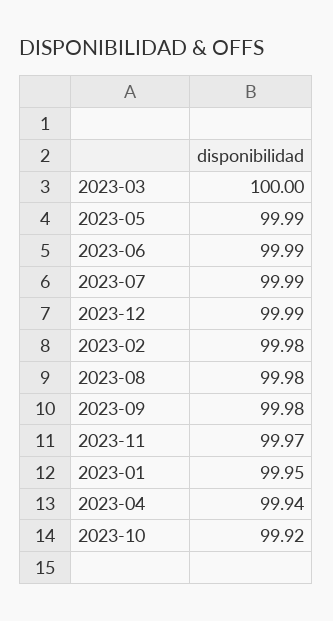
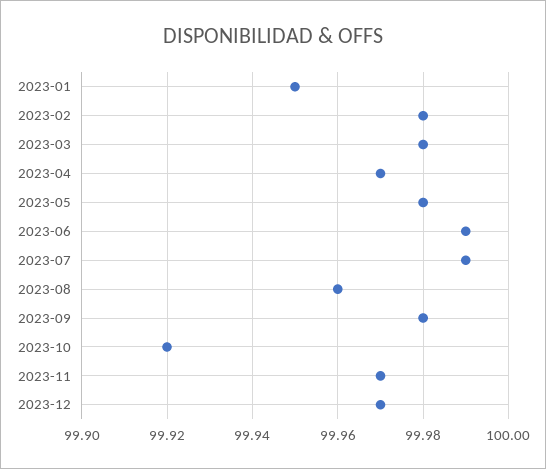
  {
-   "2023-03": 100,
+   "2023-03": 99.98,
-   "2023-05": 99.99,
+   "2023-05": 99.98,
    "2023-06": 99.99,
    "2023-07": 99.99,
-   "2023-12": 99.99,
+   "2023-12": 99.97,
    "2023-02": 99.98,
-   "2023-08": 99.98,
+   "2023-08": 99.96,
    "2023-09": 99.98,
    "2023-11": 99.97,
    "2023-01": 99.95,
-   "2023-04": 99.94,
+   "2023-04": 99.97,
    "2023-10": 99.92
  }

